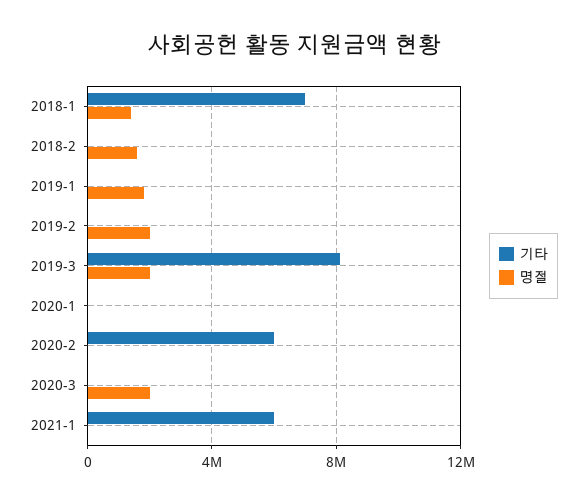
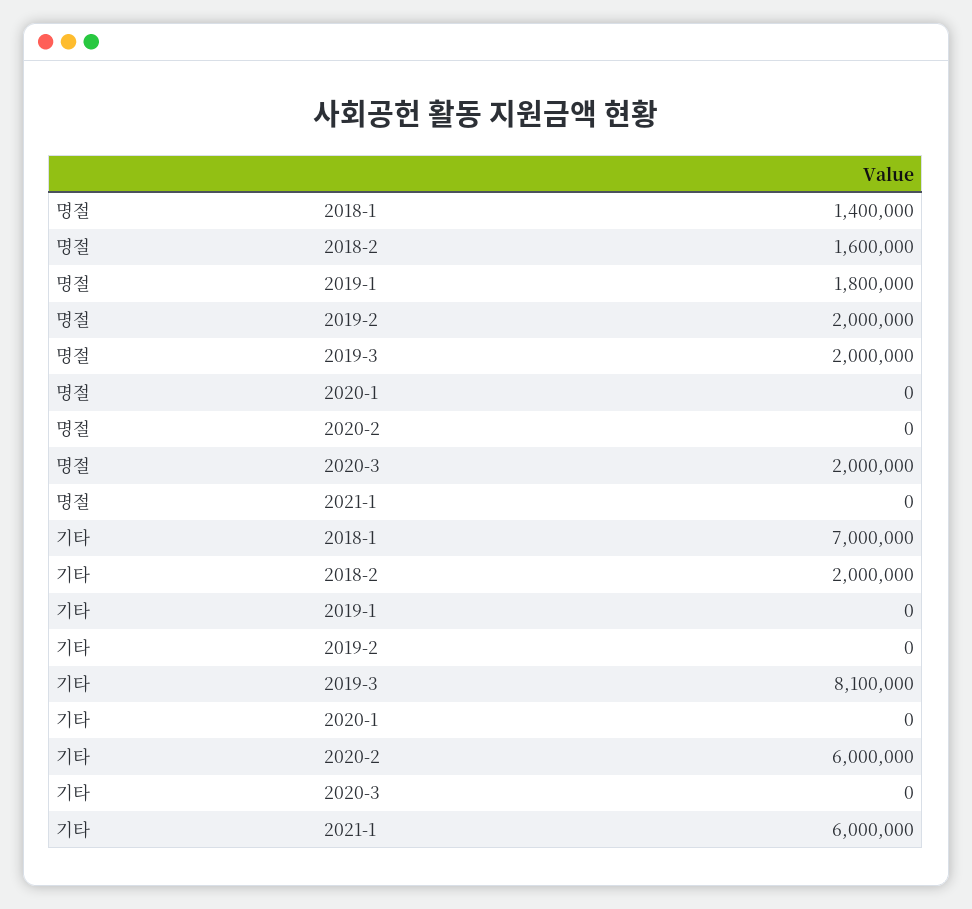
  {
    "기타": {
      "2018-1": 7000000,
-     "2018-2": 0,
+     "2018-2": 2000000,
      "2019-1": 0,
      "2019-2": 0,
      "2019-3": 8100000,
      "2020-1": 0,
      "2020-2": 6000000,
      "2020-3": 0,
      "2021-1": 6000000
    },
    "명절": {
      "2018-1": 1400000,
      "2018-2": 1600000,
      "2019-1": 1800000,
      "2019-2": 2000000,
      "2019-3": 2000000,
      "2020-1": 0,
      "2020-2": 0,
      "2020-3": 2000000,
      "2021-1": 0
    }
  }

